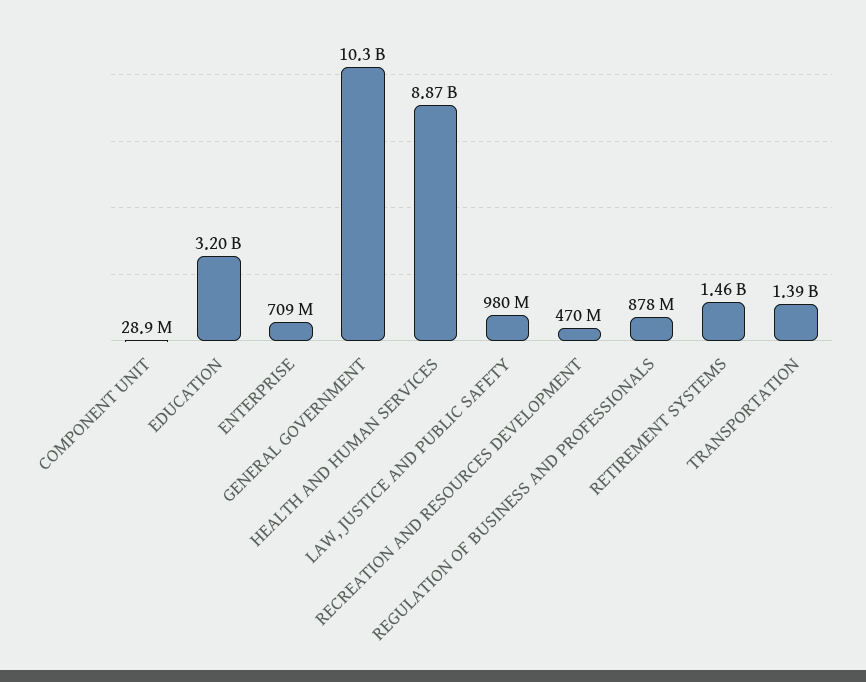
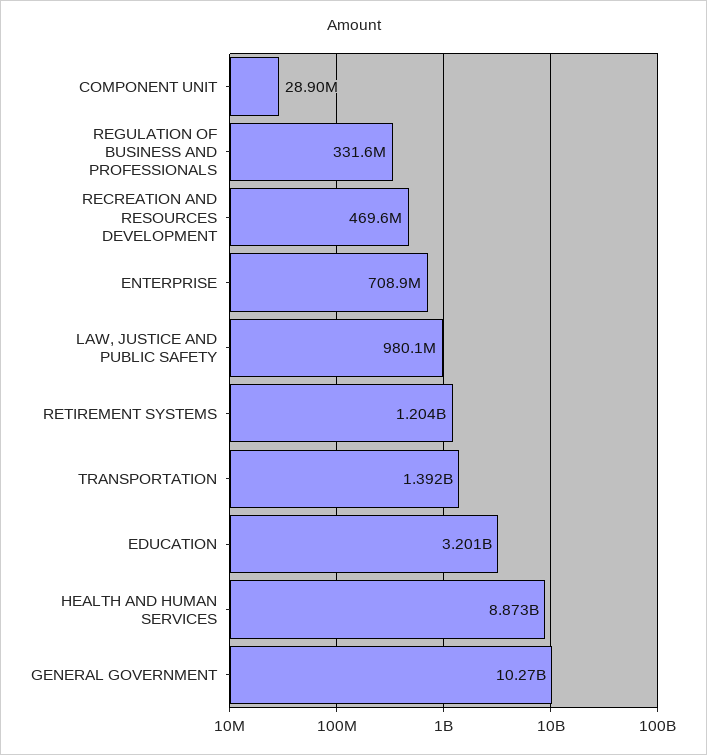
  {
    "COMPONENT UNIT": 28900000,
    "EDUCATION": 3201000000,
    "ENTERPRISE": 708900000,
    "GENERAL GOVERNMENT": 10270000000,
    "HEALTH AND HUMAN SERVICES": 8873000000,
    "LAW, JUSTICE AND PUBLIC SAFETY": 980100000,
    "RECREATION AND RESOURCES DEVELOPMENT": 469600000,
-   "REGULATION OF BUSINESS AND PROFESSIONALS": 878000000,
+   "REGULATION OF BUSINESS AND PROFESSIONALS": 331600000,
-   "RETIREMENT SYSTEMS": 1460000000,
+   "RETIREMENT SYSTEMS": 1204000000,
    "TRANSPORTATION": 1392000000
  }

